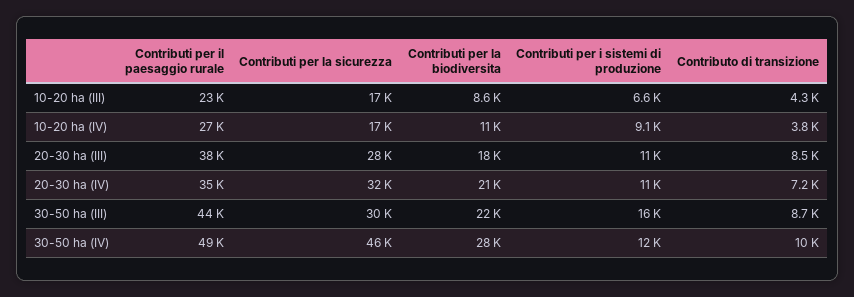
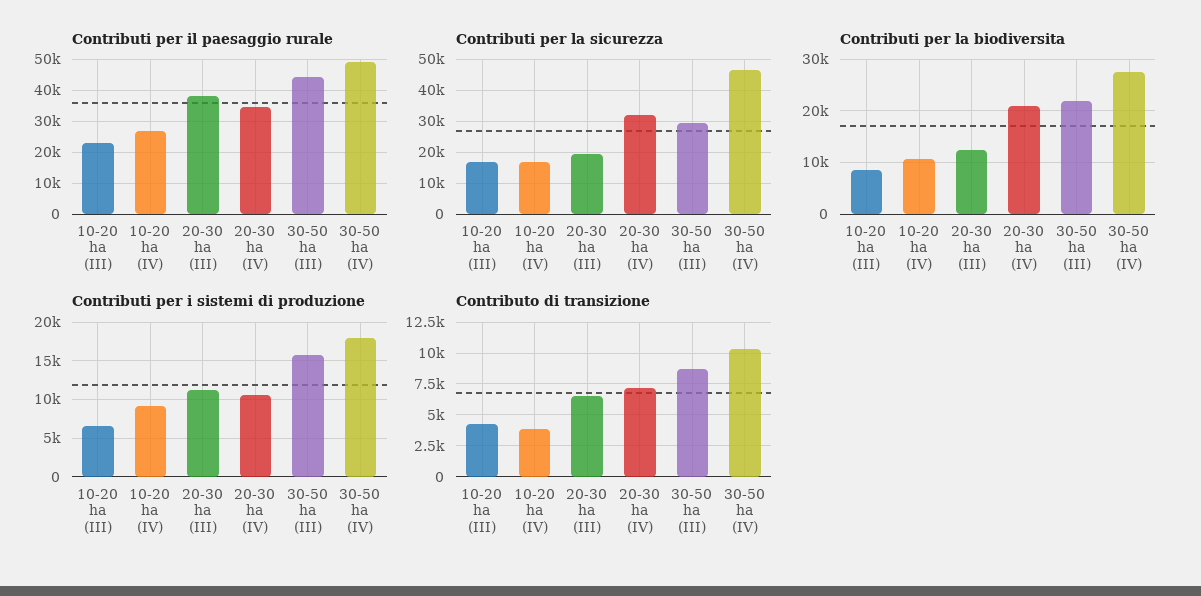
  {
    "Contributi per il paesaggio rurale": {
      "10-20 ha (III)": 23000,
      "10-20 ha (IV)": 27000,
      "20-30 ha (III)": 38000,
      "20-30 ha (IV)": 35000,
      "30-50 ha (III)": 44000,
      "30-50 ha (IV)": 49000
    },
    "Contributi per la sicurezza": {
      "10-20 ha (III)": 17000,
      "10-20 ha (IV)": 17000,
-     "20-30 ha (III)": 28000,
+     "20-30 ha (III)": 20000,
      "20-30 ha (IV)": 32000,
      "30-50 ha (III)": 30000,
      "30-50 ha (IV)": 46000
    },
    "Contributi per la biodiversita": {
      "10-20 ha (III)": 8600,
      "10-20 ha (IV)": 11000,
-     "20-30 ha (III)": 18000,
+     "20-30 ha (III)": 12000,
      "20-30 ha (IV)": 21000,
      "30-50 ha (III)": 22000,
      "30-50 ha (IV)": 28000
    },
    "Contributi per i sistemi di produzione": {
      "10-20 ha (III)": 6600,
      "10-20 ha (IV)": 9100,
      "20-30 ha (III)": 11000,
      "20-30 ha (IV)": 11000,
      "30-50 ha (III)": 16000,
-     "30-50 ha (IV)": 12000
+     "30-50 ha (IV)": 18000
    },
    "Contributo di transizione": {
      "10-20 ha (III)": 4300,
      "10-20 ha (IV)": 3800,
-     "20-30 ha (III)": 8500,
+     "20-30 ha (III)": 6500,
      "20-30 ha (IV)": 7200,
      "30-50 ha (III)": 8700,
      "30-50 ha (IV)": 10000
    }
  }

